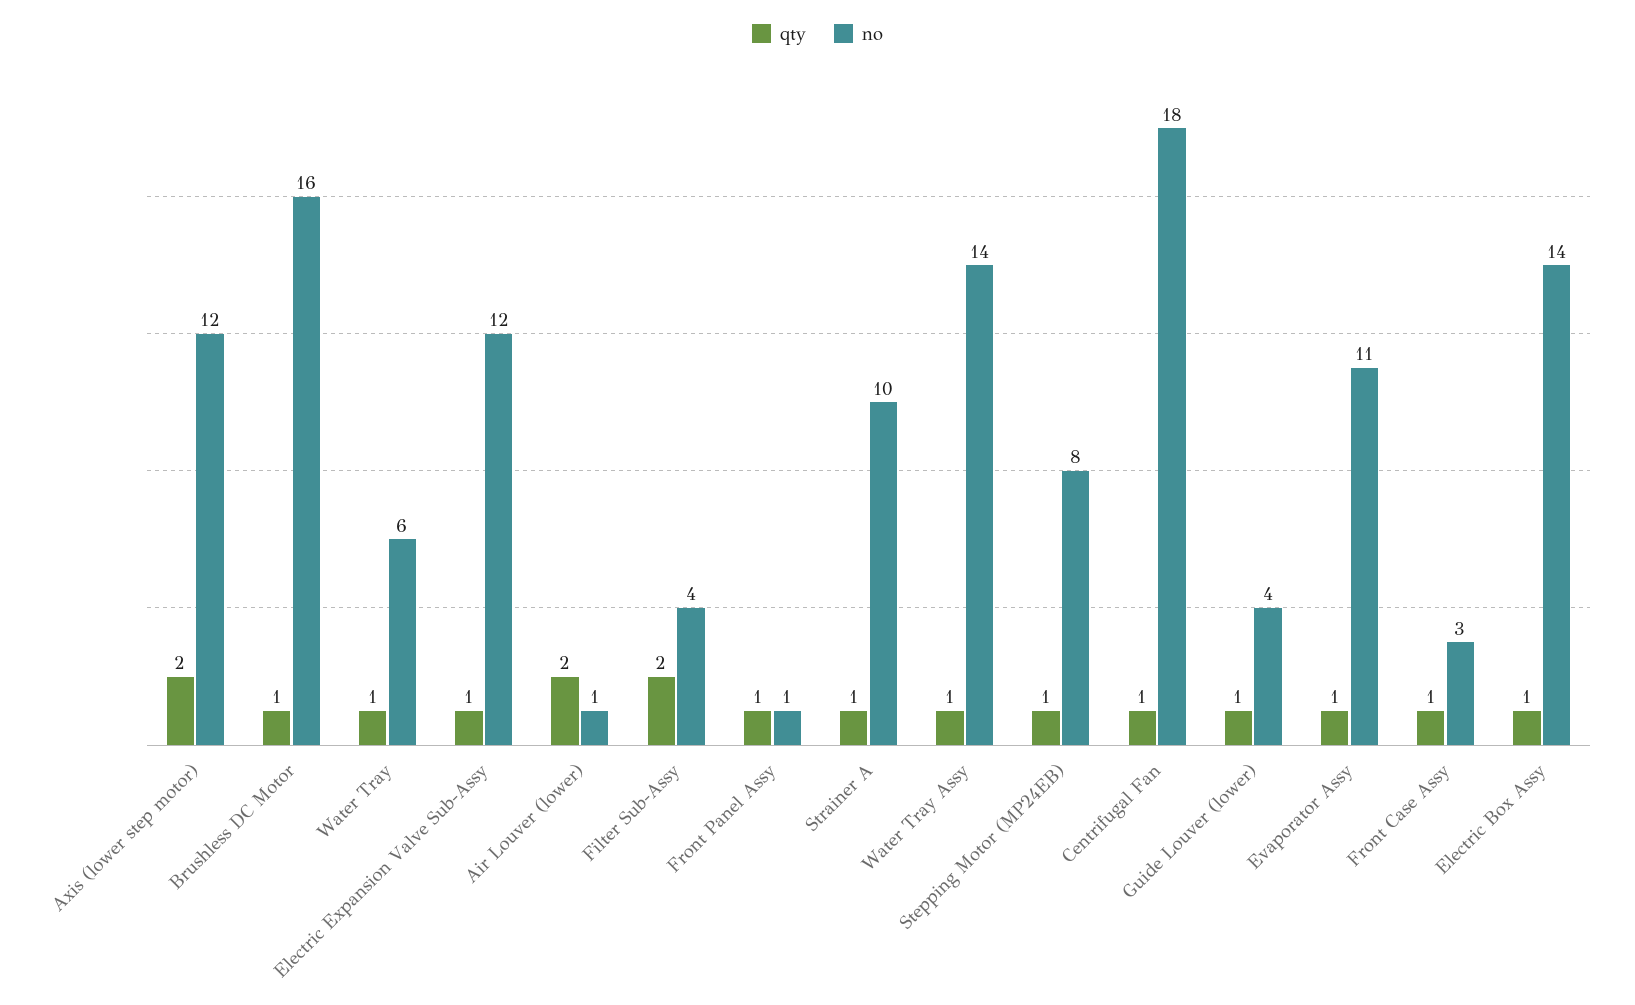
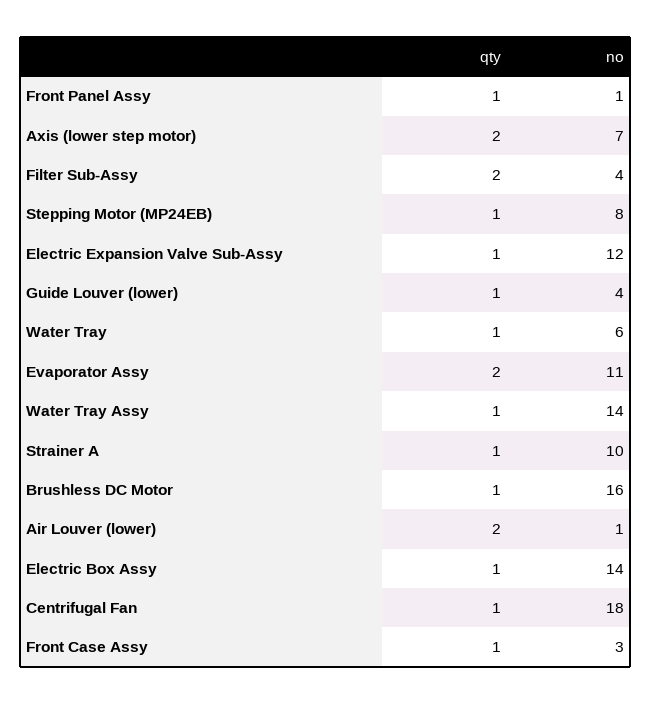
  {
    "qty": {
      "Axis (lower step motor)": 2,
      "Brushless DC Motor": 1,
      "Water Tray": 1,
      "Electric Expansion Valve Sub-Assy": 1,
      "Air Louver (lower)": 2,
      "Filter Sub-Assy": 2,
      "Front Panel Assy": 1,
      "Strainer A": 1,
      "Water Tray Assy": 1,
      "Stepping Motor (MP24EB)": 1,
      "Centrifugal Fan": 1,
      "Guide Louver (lower)": 1,
-     "Evaporator Assy": 1,
+     "Evaporator Assy": 2,
      "Front Case Assy": 1,
      "Electric Box Assy": 1
    },
    "no": {
-     "Axis (lower step motor)": 12,
+     "Axis (lower step motor)": 7,
      "Brushless DC Motor": 16,
      "Water Tray": 6,
      "Electric Expansion Valve Sub-Assy": 12,
      "Air Louver (lower)": 1,
      "Filter Sub-Assy": 4,
      "Front Panel Assy": 1,
      "Strainer A": 10,
      "Water Tray Assy": 14,
      "Stepping Motor (MP24EB)": 8,
      "Centrifugal Fan": 18,
      "Guide Louver (lower)": 4,
      "Evaporator Assy": 11,
      "Front Case Assy": 3,
      "Electric Box Assy": 14
    }
  }

